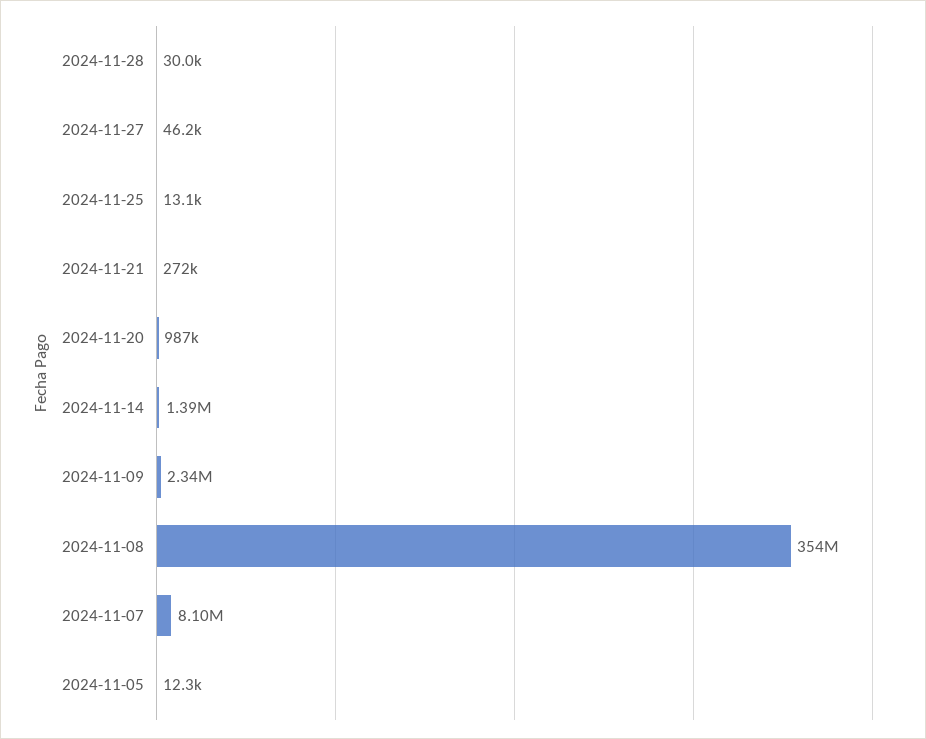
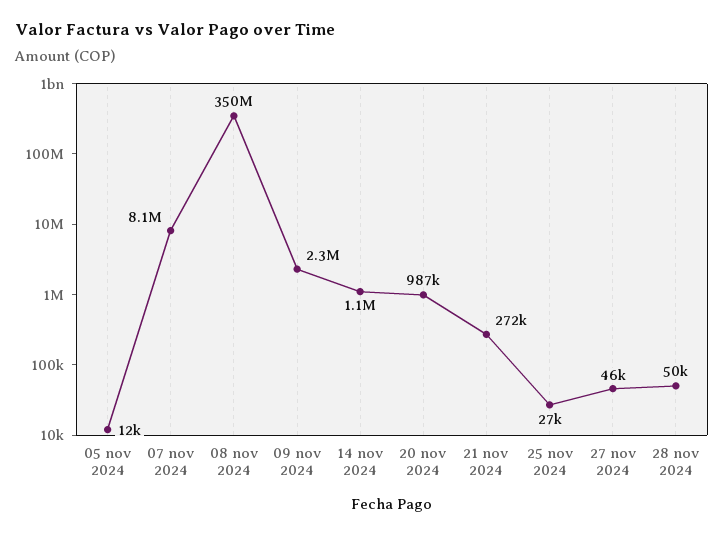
  {
-   "2024-11-28": 30000,
+   "2024-11-28": 50000,
    "2024-11-27": 46200,
-   "2024-11-25": 13100,
+   "2024-11-25": 27000,
    "2024-11-21": 272000,
    "2024-11-20": 987000,
-   "2024-11-14": 1390000,
+   "2024-11-14": 1100000,
    "2024-11-09": 2340000,
-   "2024-11-08": 354000000,
+   "2024-11-08": 350000000,
    "2024-11-07": 8100000,
    "2024-11-05": 12300
  }

